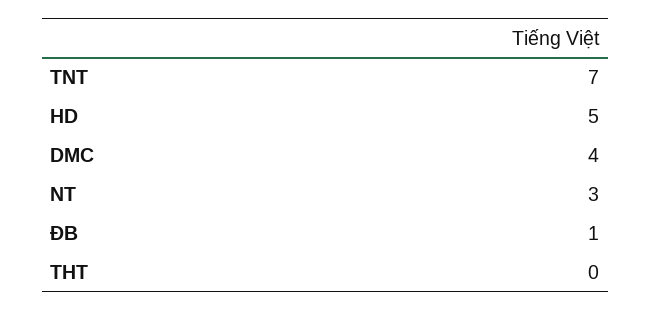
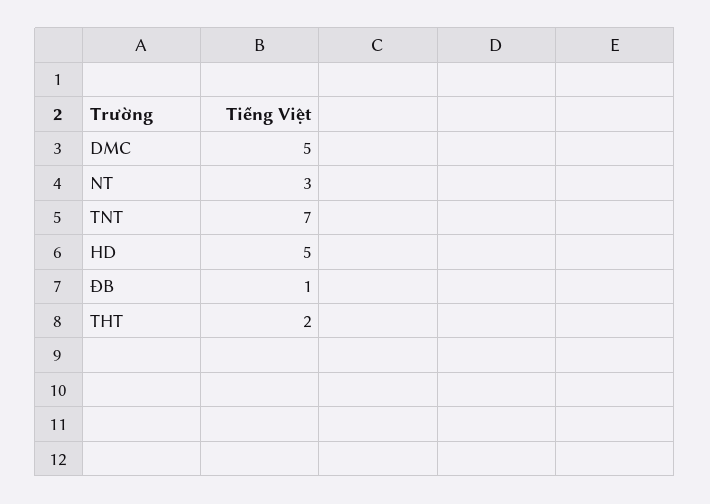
  {
    "TNT": 7,
    "HD": 5,
-   "DMC": 4,
+   "DMC": 5,
    "NT": 3,
    "ĐB": 1,
-   "THT": 0
+   "THT": 2
  }

